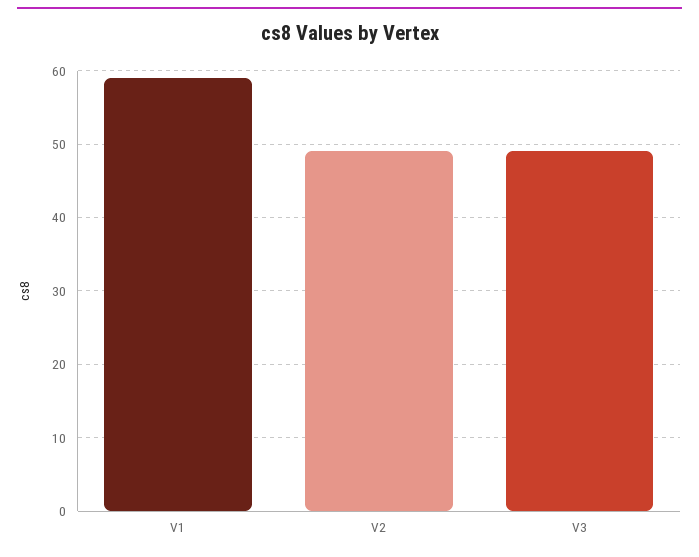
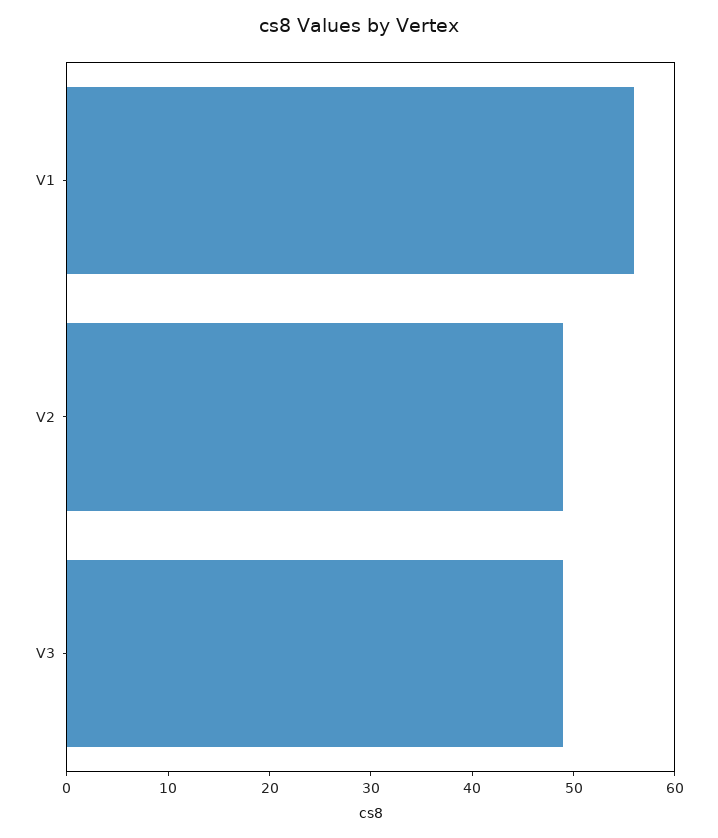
  {
-   "V1": 59,
+   "V1": 56,
    "V2": 49,
    "V3": 49
  }

